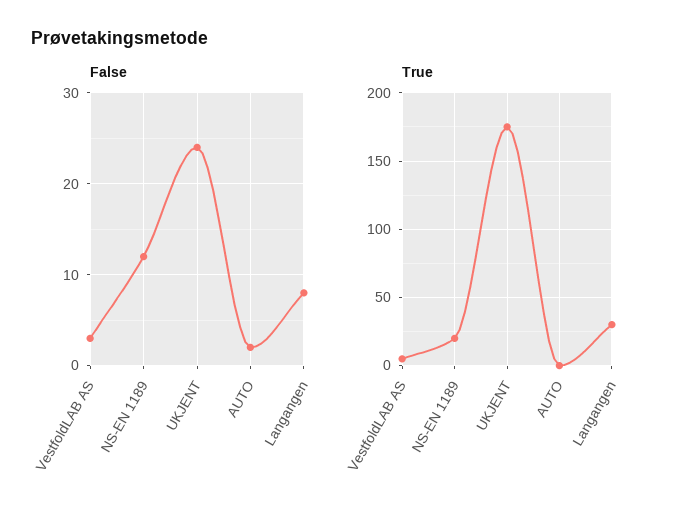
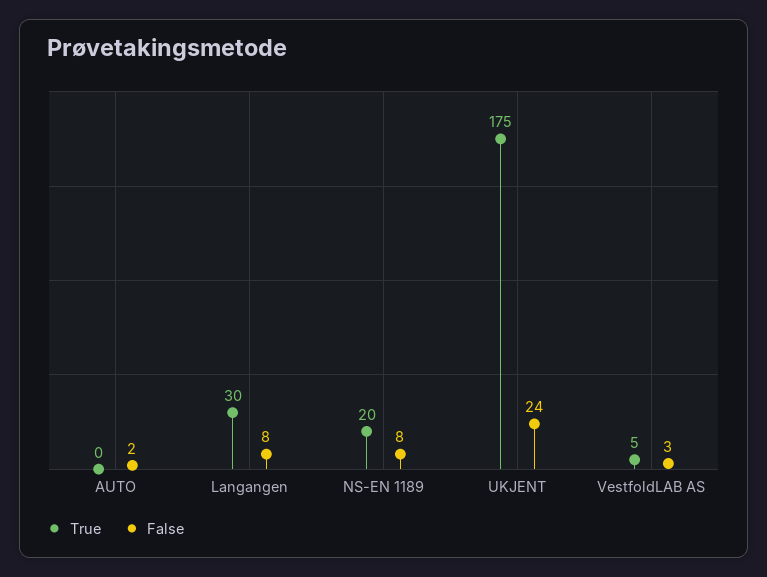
  {
    "False": {
      "VestfoldLAB AS": 3,
-     "NS-EN 1189": 12,
+     "NS-EN 1189": 8,
      "UKJENT": 24,
      "AUTO": 2,
      "Langangen": 8
    },
    "True": {
      "VestfoldLAB AS": 5,
      "NS-EN 1189": 20,
      "UKJENT": 175,
      "AUTO": 0,
      "Langangen": 30
    }
  }

